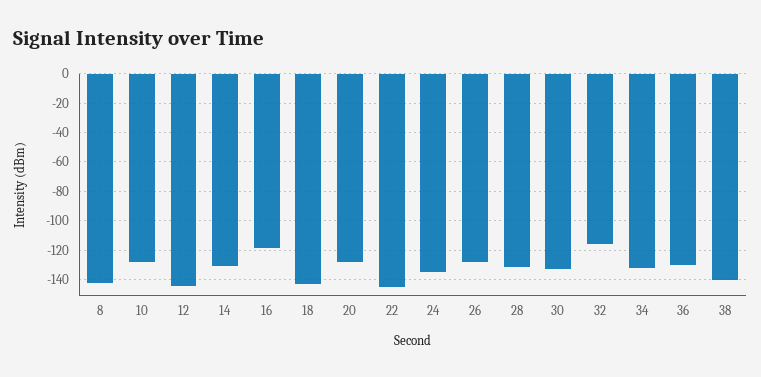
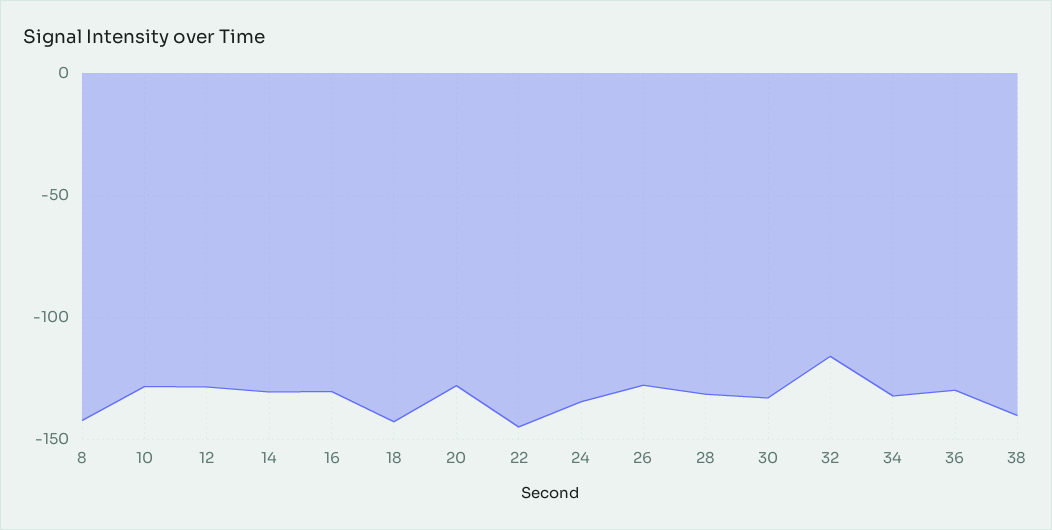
  {
    "8": -140,
    "10": -130,
-   "12": -145,
+   "12": -130,
    "14": -130,
-   "16": -120,
+   "16": -130,
    "18": -145,
    "20": -130,
    "22": -145,
    "24": -135,
    "26": -130,
    "28": -130,
    "30": -135,
    "32": -115,
    "34": -130,
    "36": -130,
    "38": -140
  }

